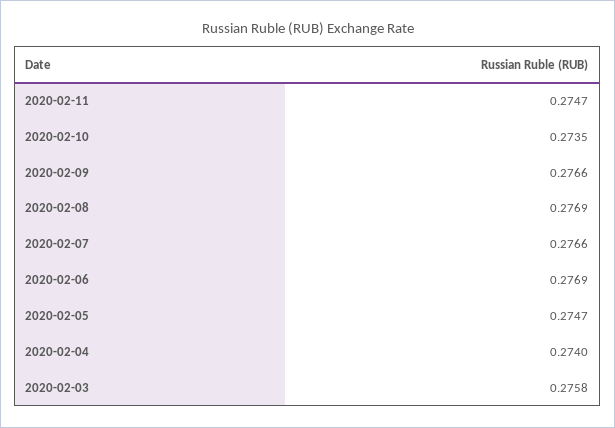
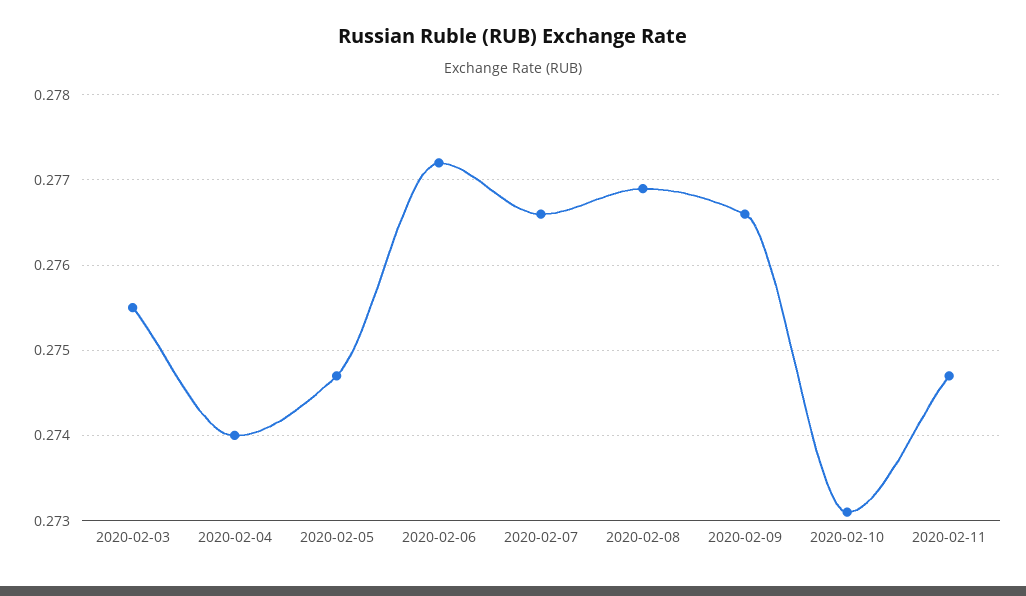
  {
    "2020-02-11": 0.2747,
-   "2020-02-10": 0.2735,
+   "2020-02-10": 0.2731,
    "2020-02-09": 0.2766,
    "2020-02-08": 0.2769,
    "2020-02-07": 0.2766,
-   "2020-02-06": 0.2769,
+   "2020-02-06": 0.2772,
    "2020-02-05": 0.2747,
    "2020-02-04": 0.274,
-   "2020-02-03": 0.2758
+   "2020-02-03": 0.2755
  }

